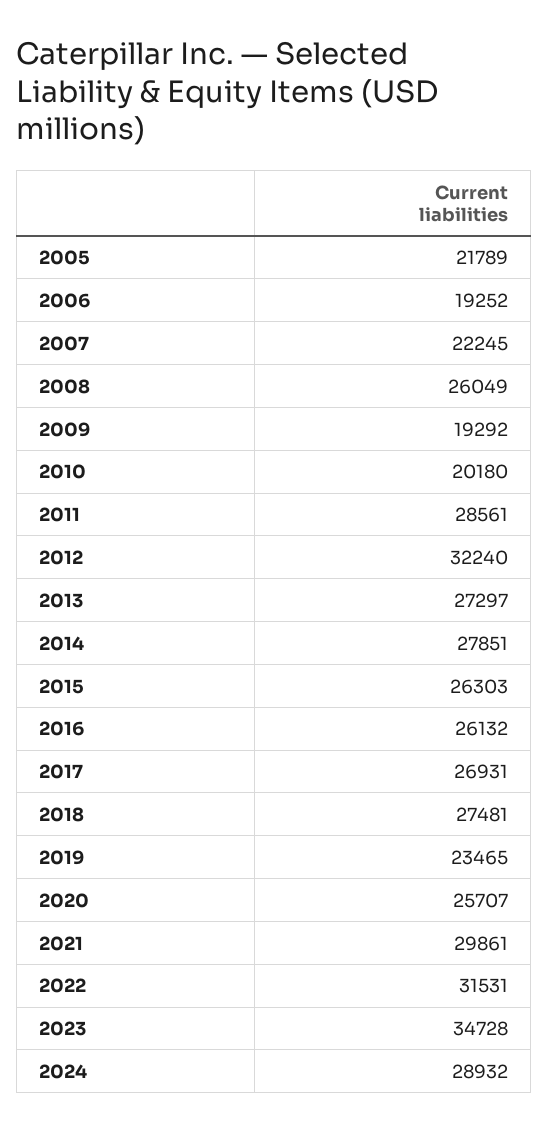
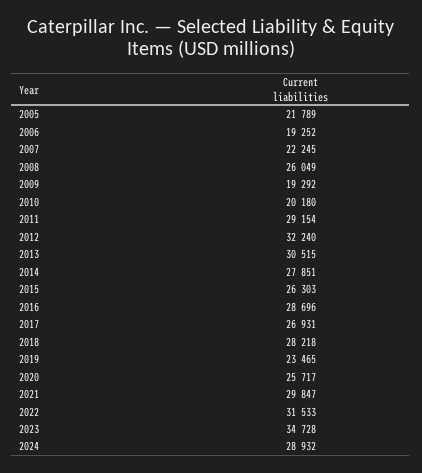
  {
    "2005": 21789,
    "2006": 19252,
    "2007": 22245,
    "2008": 26049,
    "2009": 19292,
    "2010": 20180,
-   "2011": 28561,
+   "2011": 29154,
    "2012": 32240,
-   "2013": 27297,
+   "2013": 30515,
    "2014": 27851,
    "2015": 26303,
-   "2016": 26132,
+   "2016": 28696,
    "2017": 26931,
-   "2018": 27481,
+   "2018": 28218,
    "2019": 23465,
-   "2020": 25707,
+   "2020": 25717,
-   "2021": 29861,
+   "2021": 29847,
-   "2022": 31531,
+   "2022": 31533,
    "2023": 34728,
    "2024": 28932
  }

